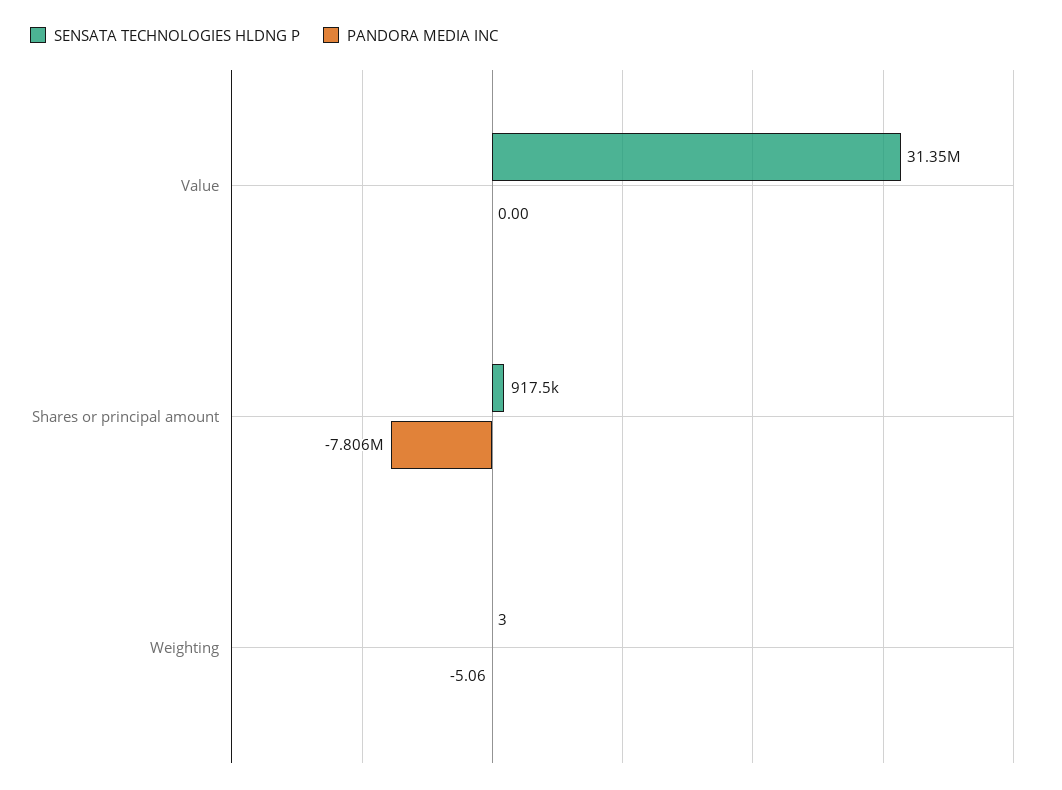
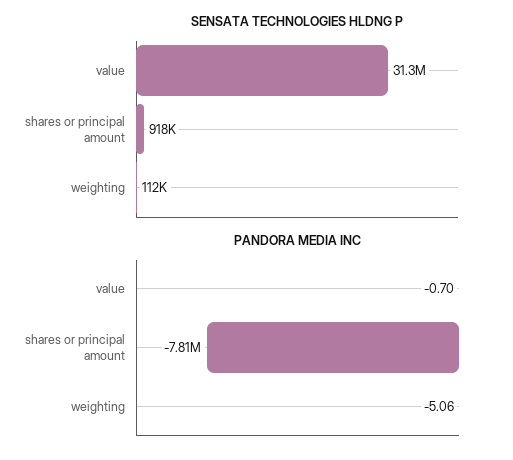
  {
    "SENSATA TECHNOLOGIES HLDNG P": {
      "Value": 31350000,
      "Shares or principal amount": 917500,
-     "Weighting": 3
+     "Weighting": 112000
    },
    "PANDORA MEDIA INC": {
-     "Value": 0,
+     "Value": -0.7,
      "Shares or principal amount": -7806000,
      "Weighting": -5.06
    }
  }

